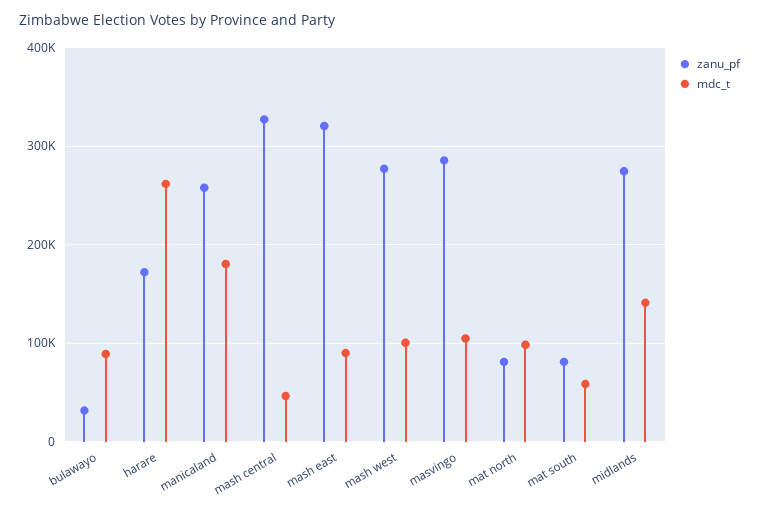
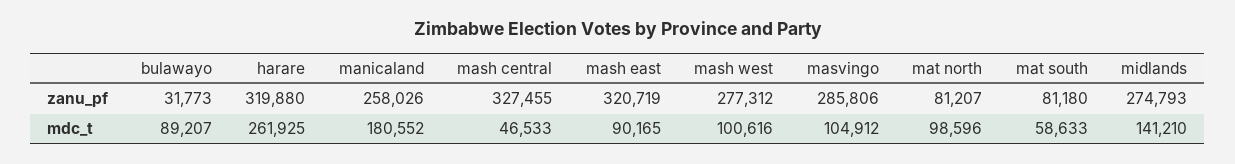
  {
    "zanu_pf": {
      "bulawayo": 31773,
-     "harare": 170000,
+     "harare": 319880,
      "manicaland": 258026,
      "mash central": 327455,
      "mash east": 320719,
      "mash west": 277312,
      "masvingo": 285806,
      "mat north": 81207,
      "mat south": 81180,
      "midlands": 274793
    },
    "mdc_t": {
      "bulawayo": 89207,
      "harare": 261925,
      "manicaland": 180552,
      "mash central": 46533,
      "mash east": 90165,
      "mash west": 100616,
      "masvingo": 104912,
      "mat north": 98596,
      "mat south": 58633,
      "midlands": 141210
    }
  }

